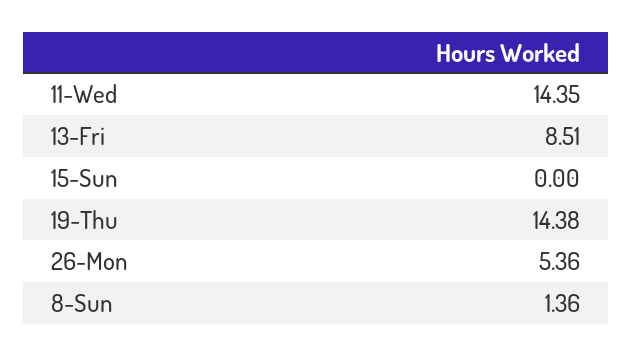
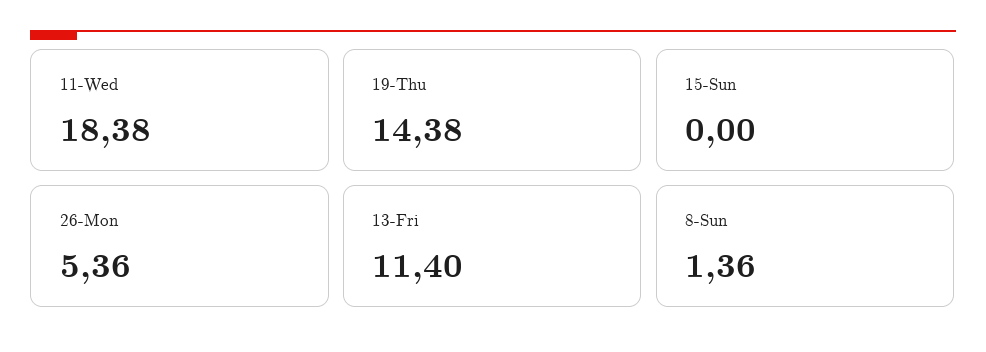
  {
-   "11-Wed": 14.35,
+   "11-Wed": 18.38,
-   "13-Fri": 8.51,
+   "13-Fri": 11.4,
    "15-Sun": 0,
    "19-Thu": 14.38,
    "26-Mon": 5.36,
    "8-Sun": 1.36
  }

